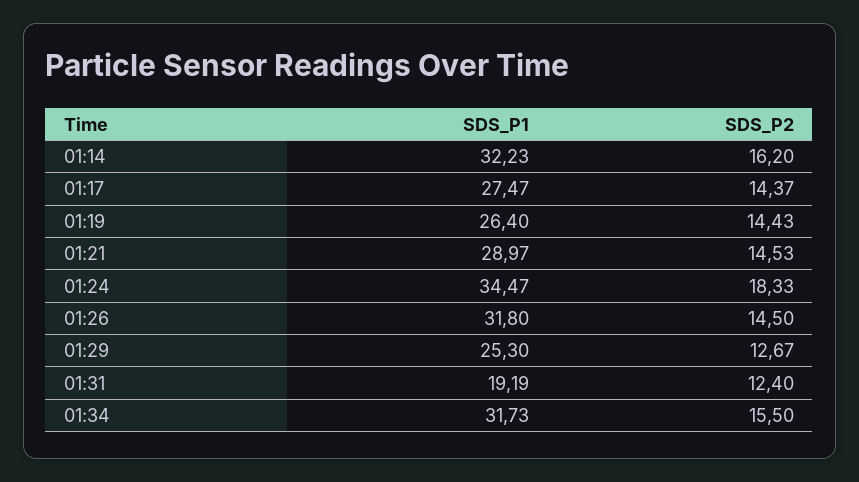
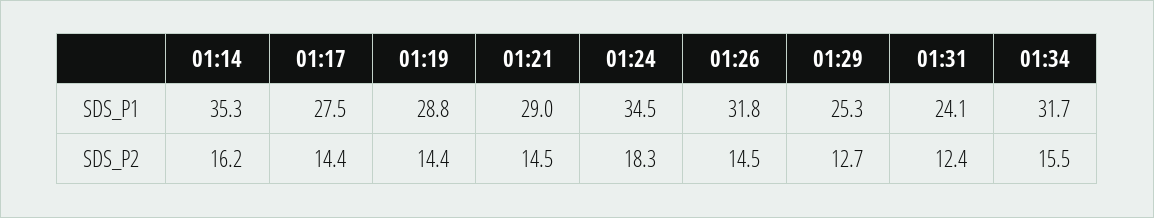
  {
    "SDS_P1": {
-     "01:14": 32.23,
+     "01:14": 35.3,
      "01:17": 27.47,
-     "01:19": 26.4,
+     "01:19": 28.8,
      "01:21": 28.97,
      "01:24": 34.47,
      "01:26": 31.8,
      "01:29": 25.3,
-     "01:31": 19.19,
+     "01:31": 24.1,
      "01:34": 31.73
    },
    "SDS_P2": {
      "01:14": 16.2,
      "01:17": 14.37,
      "01:19": 14.43,
      "01:21": 14.53,
      "01:24": 18.33,
      "01:26": 14.5,
      "01:29": 12.67,
      "01:31": 12.4,
      "01:34": 15.5
    }
  }

